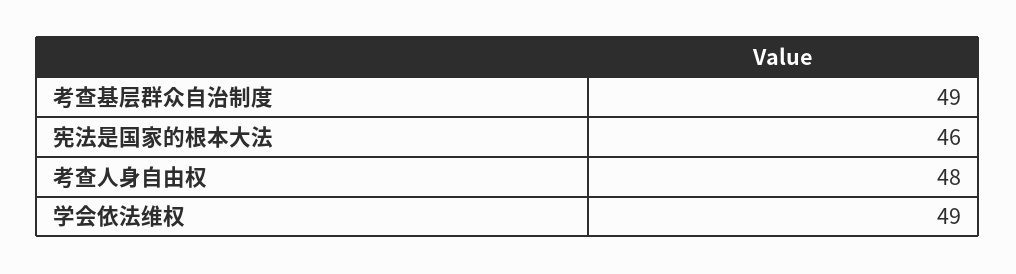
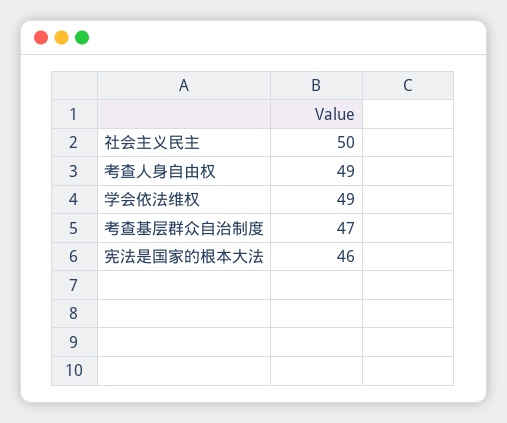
  {
-   "考查基层群众自治制度": 49,
+   "考查基层群众自治制度": 47,
    "宪法是国家的根本大法": 46,
-   "考查人身自由权": 48,
+   "考查人身自由权": 49,
-   "学会依法维权": 49
+   "学会依法维权": 49,
+   "社会主义民主": 50
  }

